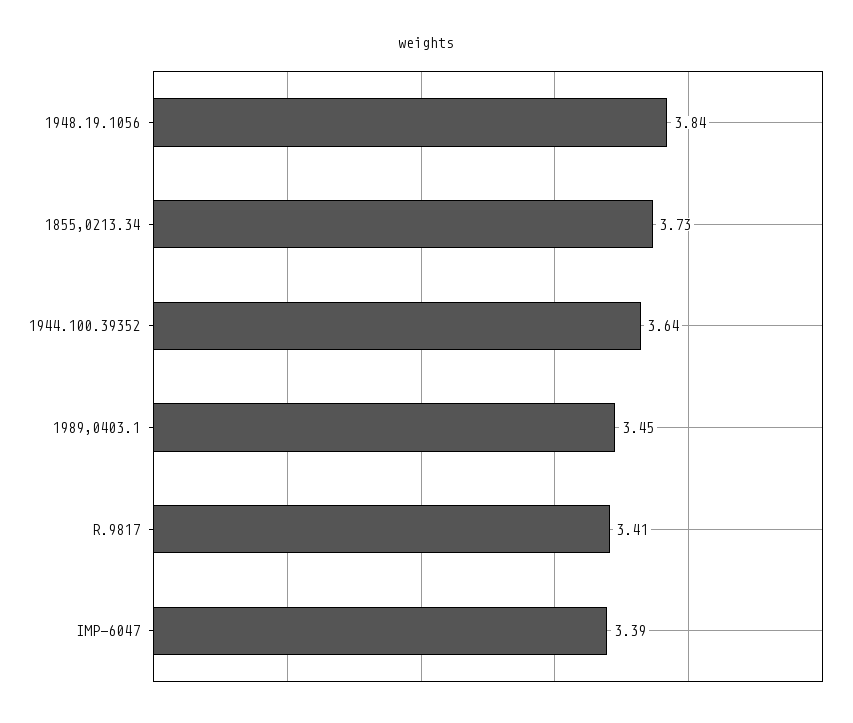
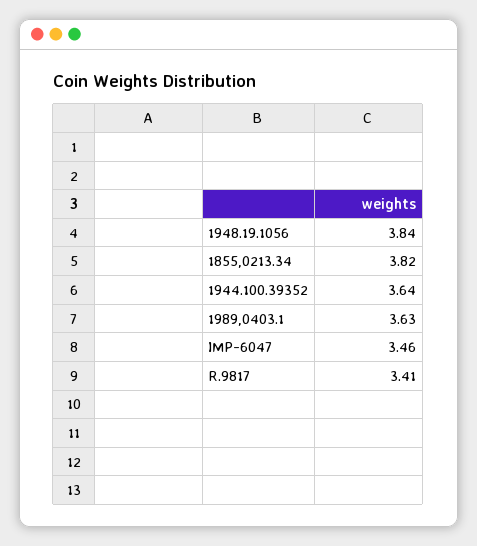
  {
    "1948.19.1056": 3.84,
-   "1855,0213.34": 3.73,
+   "1855,0213.34": 3.82,
    "1944.100.39352": 3.64,
-   "1989,0403.1": 3.45,
+   "1989,0403.1": 3.63,
    "R.9817": 3.41,
-   "IMP-6047": 3.39
+   "IMP-6047": 3.46
  }

